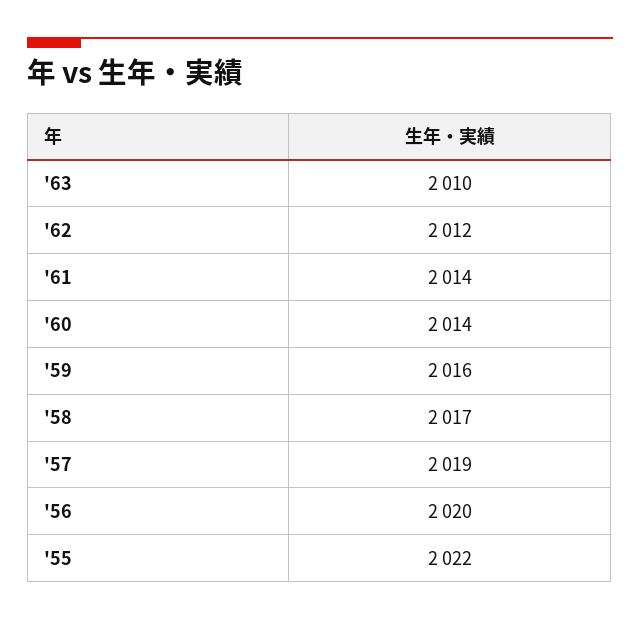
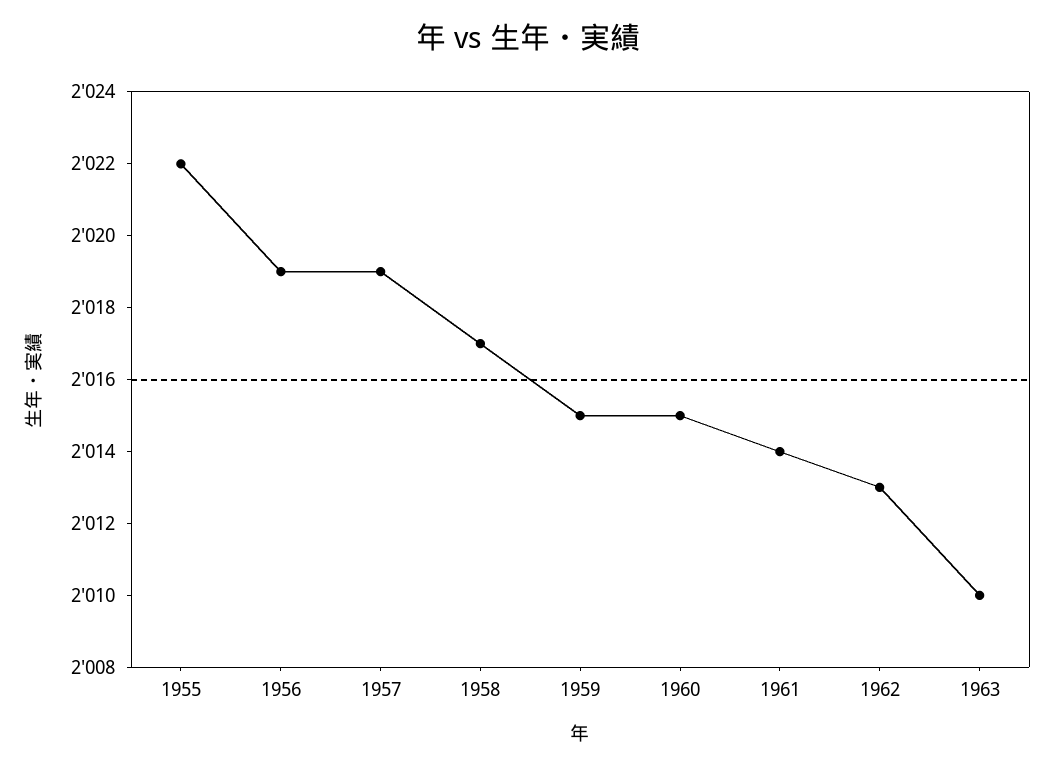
  {
    "'63": 2010,
-   "'62": 2012,
+   "'62": 2013,
    "'61": 2014,
-   "'60": 2014,
+   "'60": 2015,
-   "'59": 2016,
+   "'59": 2015,
    "'58": 2017,
    "'57": 2019,
-   "'56": 2020,
+   "'56": 2019,
    "'55": 2022
  }

